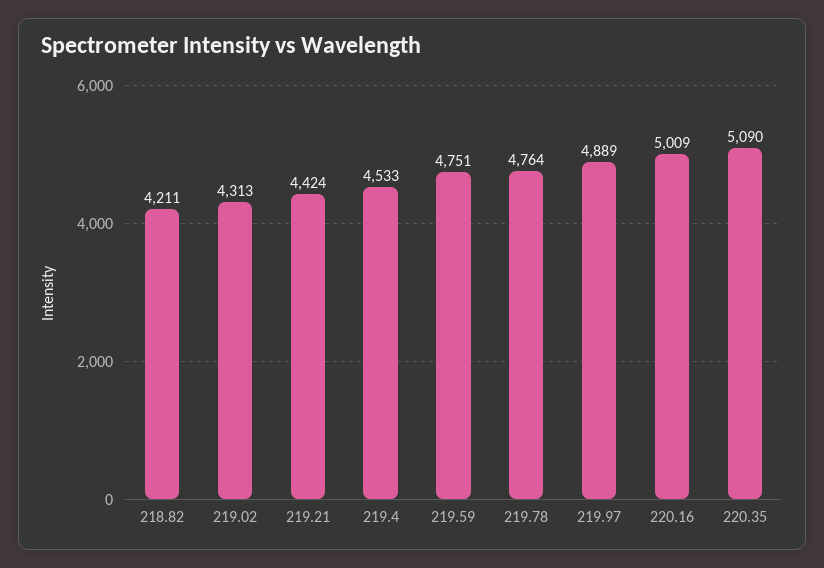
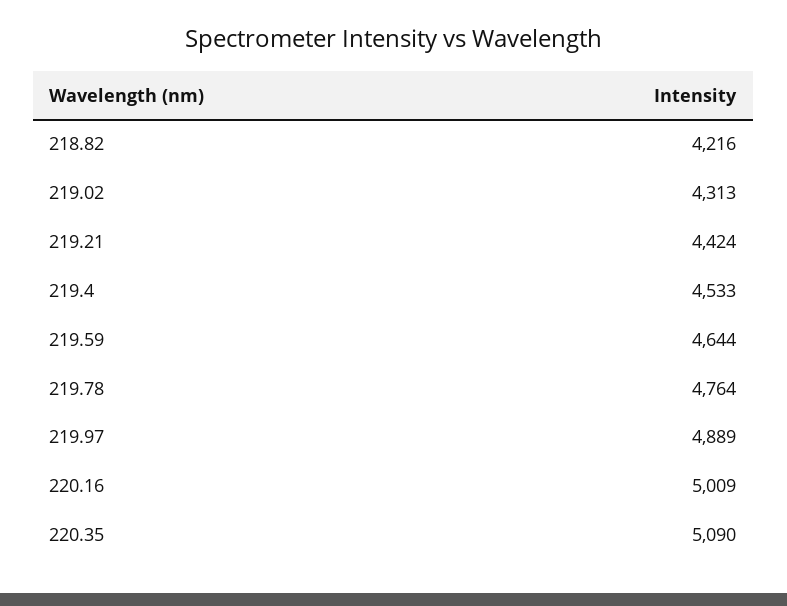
  {
-   "218.82": 4211,
+   "218.82": 4216,
    "219.02": 4313,
    "219.21": 4424,
    "219.4": 4533,
-   "219.59": 4751,
+   "219.59": 4644,
    "219.78": 4764,
    "219.97": 4889,
    "220.16": 5009,
    "220.35": 5090
  }

